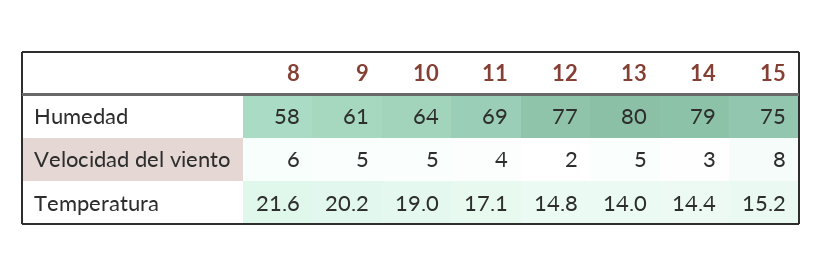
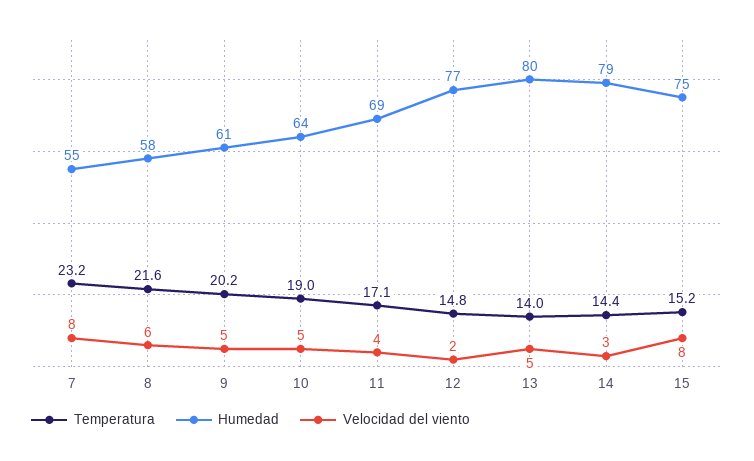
  {
    "Humedad": {
      "8": 58,
      "9": 61,
      "10": 64,
      "11": 69,
      "12": 77,
      "13": 80,
      "14": 79,
-     "15": 75
+     "15": 75,
+     "7": 55
    },
    "Velocidad del viento": {
      "8": 6,
      "9": 5,
      "10": 5,
      "11": 4,
      "12": 2,
      "13": 5,
      "14": 3,
-     "15": 8
+     "15": 8,
+     "7": 8
    },
    "Temperatura": {
      "8": 21.6,
      "9": 20.2,
      "10": 19,
      "11": 17.1,
      "12": 14.8,
      "13": 14,
      "14": 14.4,
-     "15": 15.2
+     "15": 15.2,
+     "7": 23.2
    }
  }

